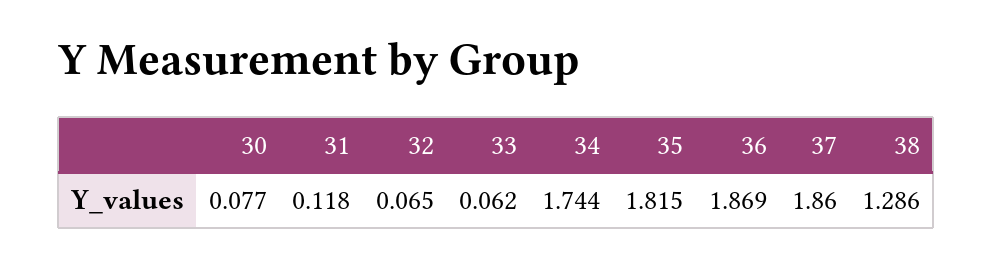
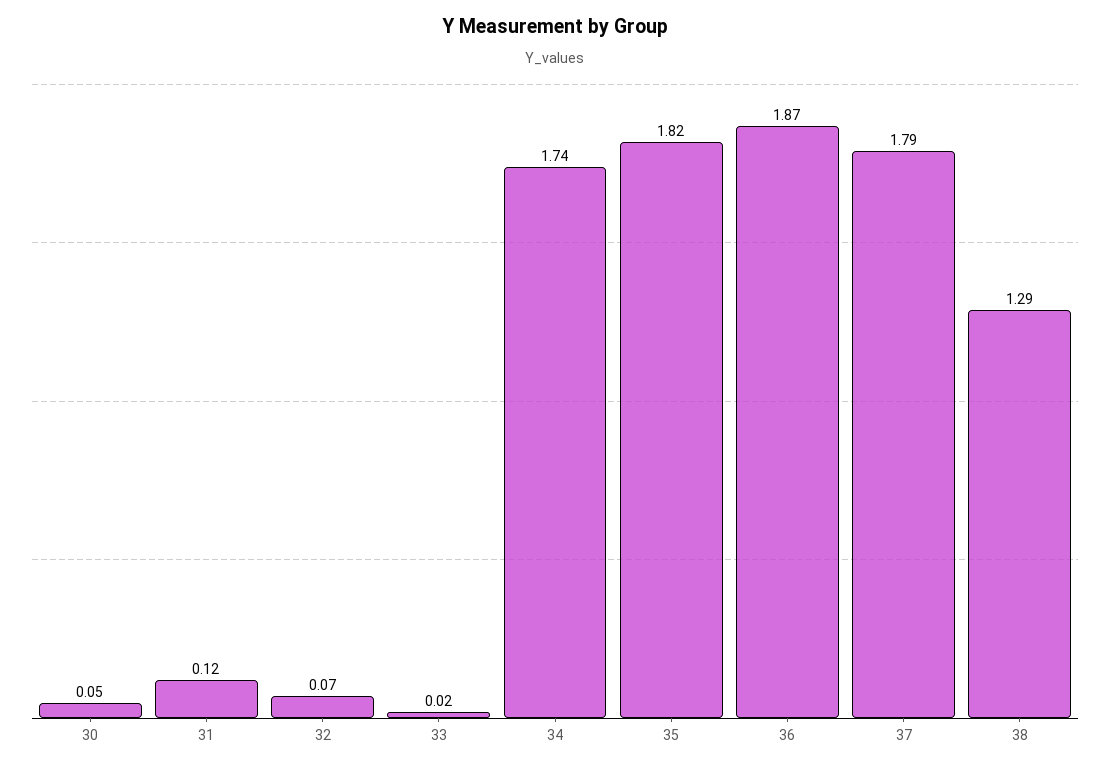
  {
-   "30": 0.077,
+   "30": 0.05,
    "31": 0.118,
    "32": 0.065,
-   "33": 0.062,
+   "33": 0.02,
    "34": 1.744,
    "35": 1.815,
    "36": 1.869,
-   "37": 1.86,
+   "37": 1.79,
    "38": 1.286
  }

